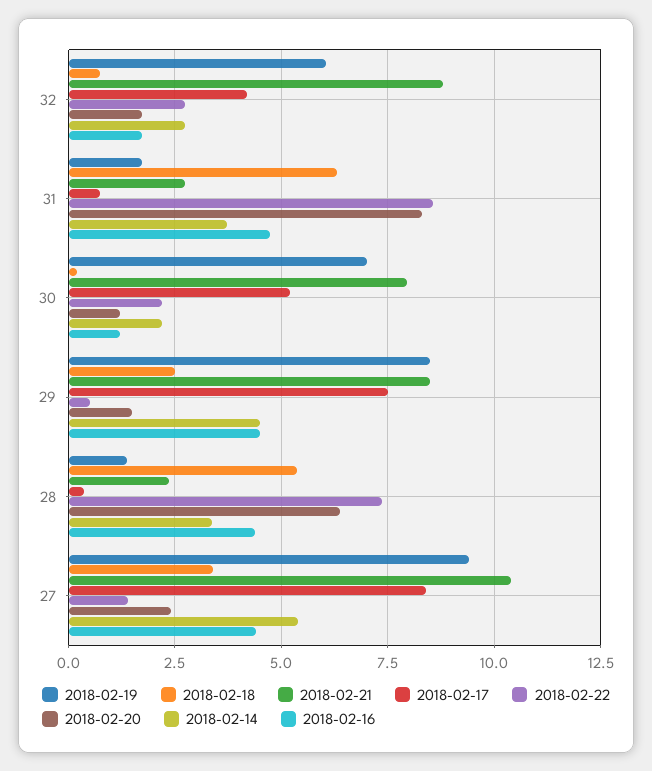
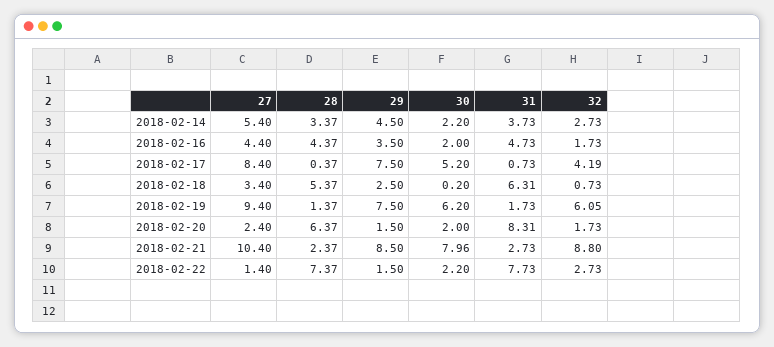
  {
    "2018-02-19": {
      "32": 6.05,
      "31": 1.73,
-     "30": 7,
+     "30": 6.2,
-     "29": 8.5,
+     "29": 7.5,
      "28": 1.37,
      "27": 9.4
    },
    "2018-02-18": {
      "32": 0.73,
      "31": 6.31,
      "30": 0.2,
      "29": 2.5,
      "28": 5.37,
      "27": 3.4
    },
    "2018-02-21": {
      "32": 8.8,
      "31": 2.73,
      "30": 7.96,
      "29": 8.5,
      "28": 2.37,
      "27": 10.4
    },
    "2018-02-17": {
      "32": 4.19,
      "31": 0.73,
      "30": 5.2,
      "29": 7.5,
      "28": 0.37,
      "27": 8.4
    },
    "2018-02-22": {
      "32": 2.73,
-     "31": 8.5,
+     "31": 7.73,
      "30": 2.2,
-     "29": 0.5,
+     "29": 1.5,
      "28": 7.37,
      "27": 1.4
    },
    "2018-02-20": {
      "32": 1.73,
      "31": 8.31,
-     "30": 1.25,
+     "30": 2,
      "29": 1.5,
      "28": 6.37,
      "27": 2.4
    },
    "2018-02-14": {
      "32": 2.73,
      "31": 3.73,
      "30": 2.2,
      "29": 4.5,
      "28": 3.37,
      "27": 5.4
    },
    "2018-02-16": {
      "32": 1.73,
      "31": 4.73,
-     "30": 1.25,
+     "30": 2,
-     "29": 4.5,
+     "29": 3.5,
      "28": 4.37,
      "27": 4.4
    }
  }

